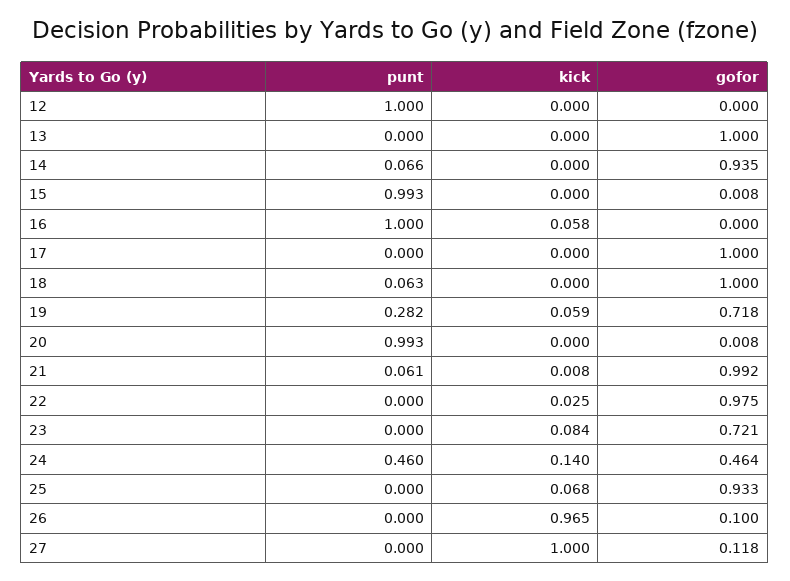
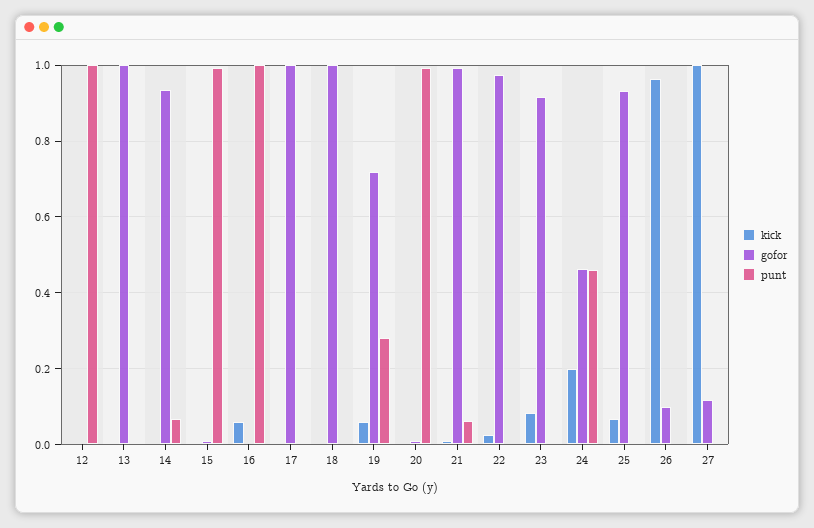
  {
    "punt": {
      "12": 1,
      "13": 0,
      "14": 0.066,
      "15": 0.993,
      "16": 1,
      "17": 0,
-     "18": 0.063,
+     "18": 0,
      "19": 0.282,
      "20": 0.993,
      "21": 0.061,
      "22": 0,
      "23": 0,
      "24": 0.46,
      "25": 0,
      "26": 0,
      "27": 0
    },
    "kick": {
      "12": 0,
      "13": 0,
      "14": 0,
      "15": 0,
      "16": 0.058,
      "17": 0,
      "18": 0,
      "19": 0.059,
      "20": 0,
      "21": 0.008,
      "22": 0.025,
      "23": 0.084,
-     "24": 0.14,
+     "24": 0.2,
      "25": 0.068,
      "26": 0.965,
      "27": 1
    },
    "gofor": {
      "12": 0,
      "13": 1,
      "14": 0.935,
      "15": 0.008,
      "16": 0,
      "17": 1,
      "18": 1,
      "19": 0.718,
      "20": 0.008,
      "21": 0.992,
      "22": 0.975,
-     "23": 0.721,
+     "23": 0.92,
      "24": 0.464,
      "25": 0.933,
      "26": 0.1,
      "27": 0.118
    }
  }

